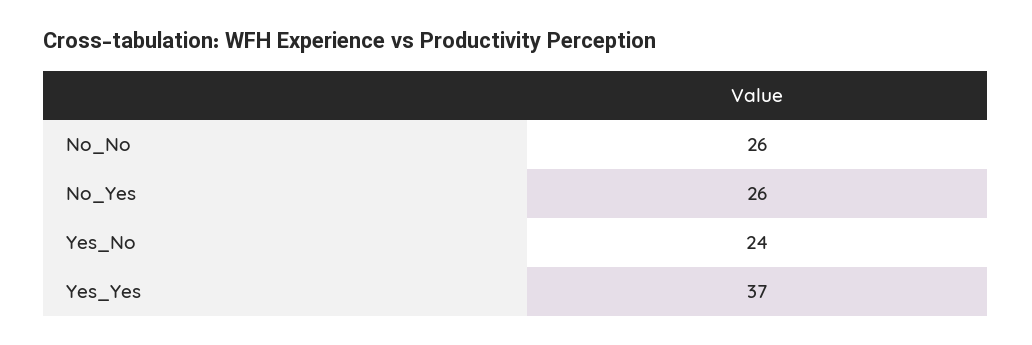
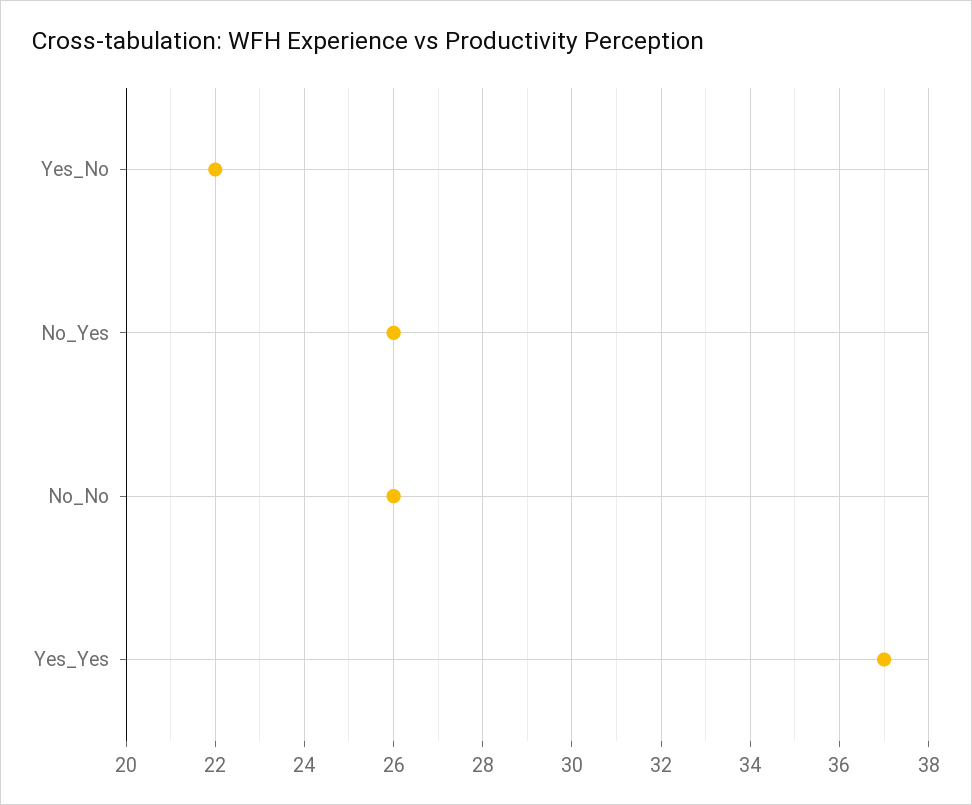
  {
    "No_No": 26,
    "No_Yes": 26,
-   "Yes_No": 24,
+   "Yes_No": 22,
    "Yes_Yes": 37
  }

